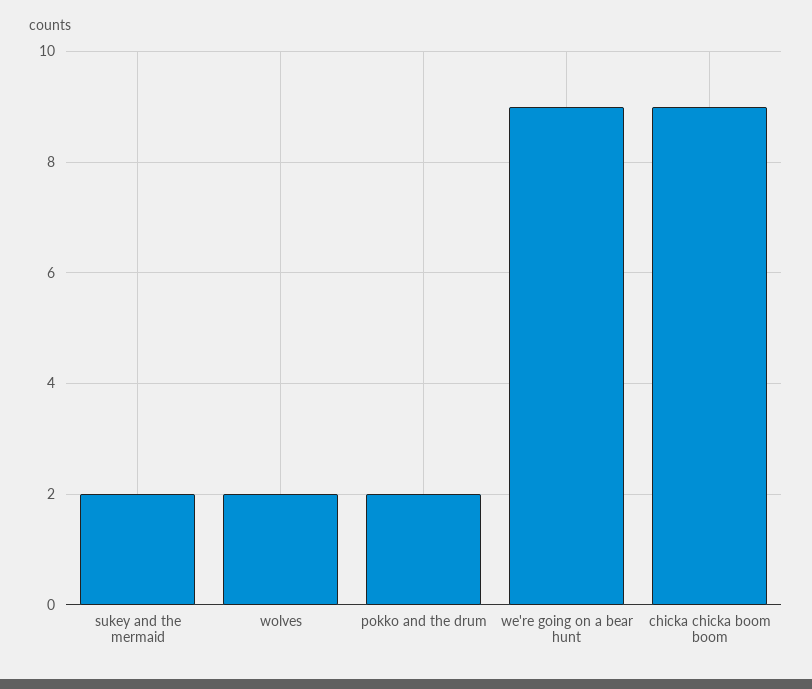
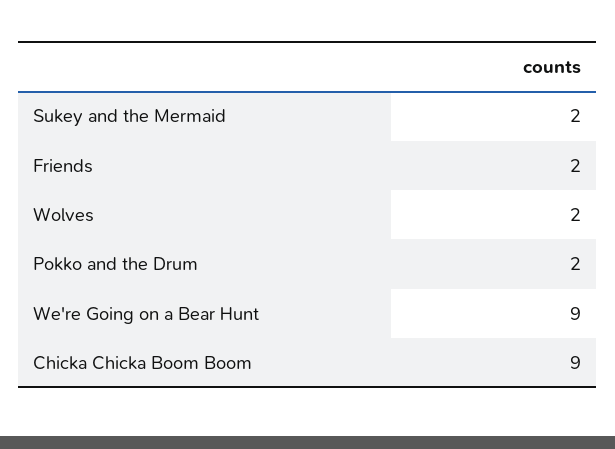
  {
    "sukey and the mermaid": 2,
    "wolves": 2,
    "pokko and the drum": 2,
    "we're going on a bear hunt": 9,
-   "chicka chicka boom boom": 9
+   "chicka chicka boom boom": 9,
+   "Friends": 2
  }

